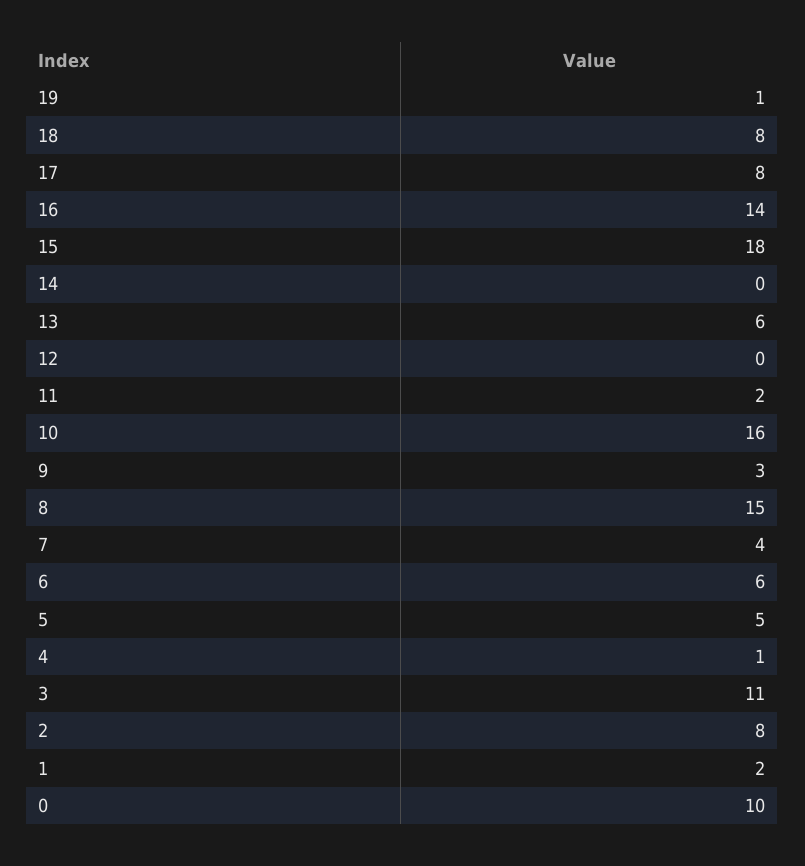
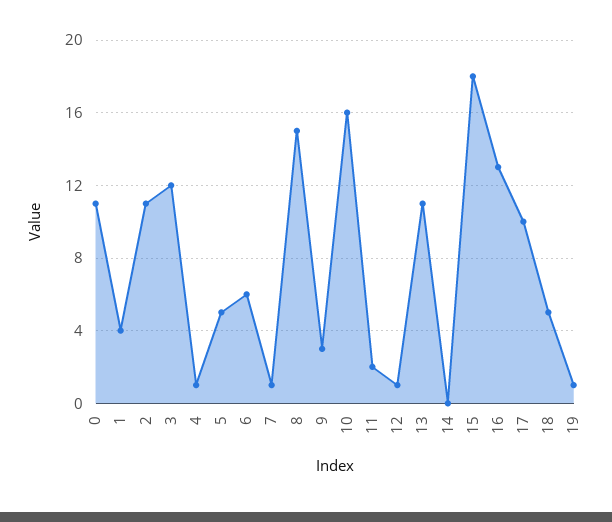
  {
    "19": 1,
-   "18": 8,
+   "18": 5,
-   "17": 8,
+   "17": 10,
-   "16": 14,
+   "16": 13,
    "15": 18,
    "14": 0,
-   "13": 6,
+   "13": 11,
-   "12": 0,
+   "12": 1,
    "11": 2,
    "10": 16,
    "9": 3,
    "8": 15,
-   "7": 4,
+   "7": 1,
    "6": 6,
    "5": 5,
    "4": 1,
-   "3": 11,
+   "3": 12,
-   "2": 8,
+   "2": 11,
-   "1": 2,
+   "1": 4,
-   "0": 10
+   "0": 11
  }

